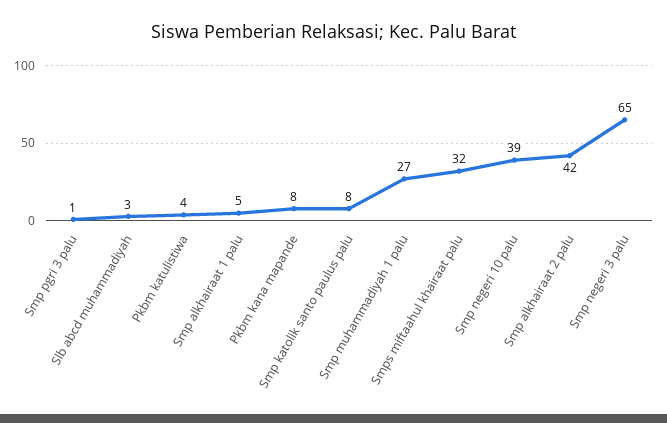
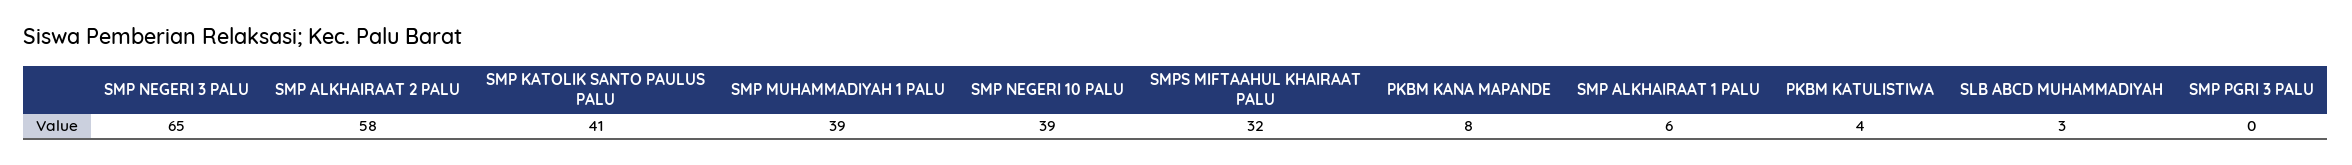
  {
-   "Smp pgri 3 palu": 1,
+   "Smp pgri 3 palu": 0,
    "Slb abcd muhammadiyah": 3,
    "Pkbm katulistiwa": 4,
-   "Smp alkhairaat 1 palu": 5,
+   "Smp alkhairaat 1 palu": 6,
    "Pkbm kana mapande": 8,
-   "Smp katolik santo paulus palu": 8,
+   "Smp katolik santo paulus palu": 41,
-   "Smp muhammadiyah 1 palu": 27,
+   "Smp muhammadiyah 1 palu": 39,
    "Smps miftaahul khairaat palu": 32,
    "Smp negeri 10 palu": 39,
-   "Smp alkhairaat 2 palu": 42,
+   "Smp alkhairaat 2 palu": 58,
    "Smp negeri 3 palu": 65
  }

